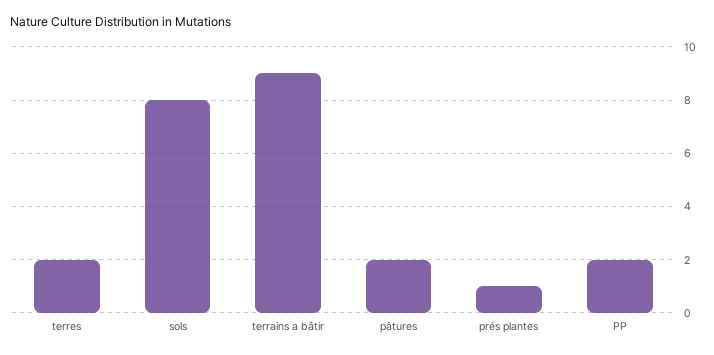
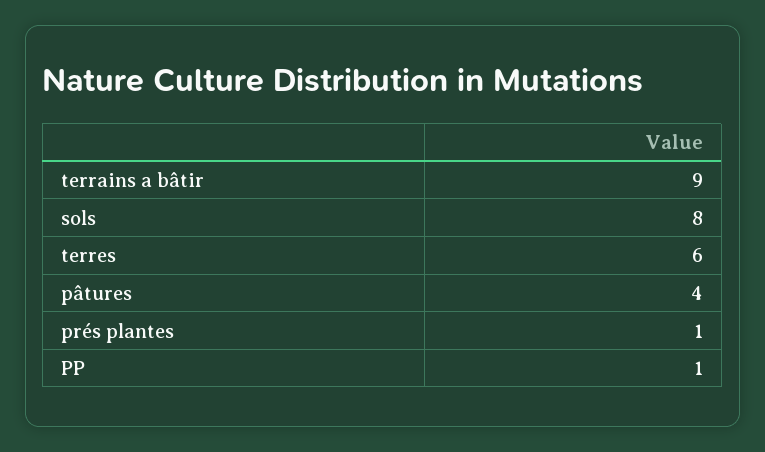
  {
-   "terres": 2,
+   "terres": 6,
    "sols": 8,
    "terrains a bâtir": 9,
-   "pâtures": 2,
+   "pâtures": 4,
    "prés plantes": 1,
-   "PP": 2
+   "PP": 1
  }

